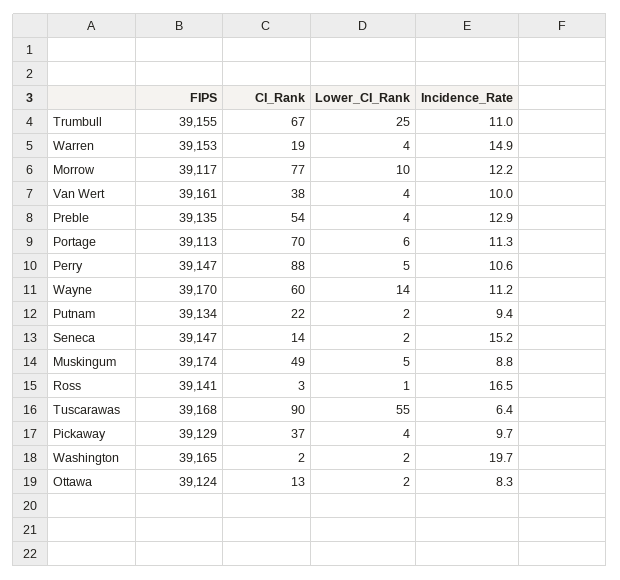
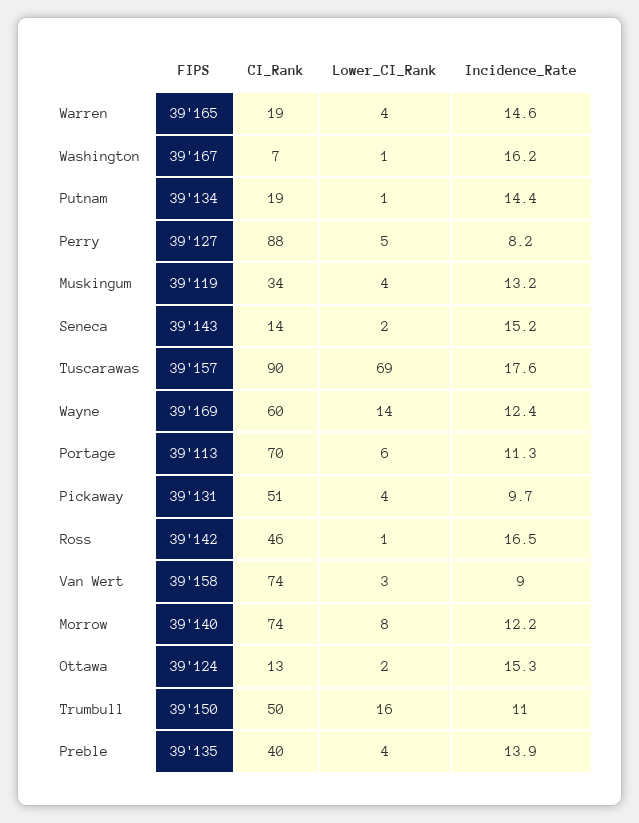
  {
    "FIPS": {
-     "Trumbull": 39155,
+     "Trumbull": 39150,
-     "Warren": 39153,
+     "Warren": 39165,
-     "Morrow": 39117,
+     "Morrow": 39140,
-     "Van Wert": 39161,
+     "Van Wert": 39158,
      "Preble": 39135,
      "Portage": 39113,
-     "Perry": 39147,
+     "Perry": 39127,
-     "Wayne": 39170,
+     "Wayne": 39169,
      "Putnam": 39134,
-     "Seneca": 39147,
+     "Seneca": 39143,
-     "Muskingum": 39174,
+     "Muskingum": 39119,
-     "Ross": 39141,
+     "Ross": 39142,
-     "Tuscarawas": 39168,
+     "Tuscarawas": 39157,
-     "Pickaway": 39129,
+     "Pickaway": 39131,
-     "Washington": 39165,
+     "Washington": 39167,
      "Ottawa": 39124
    },
    "CI_Rank": {
-     "Trumbull": 67,
+     "Trumbull": 50,
      "Warren": 19,
-     "Morrow": 77,
+     "Morrow": 74,
-     "Van Wert": 38,
+     "Van Wert": 74,
-     "Preble": 54,
+     "Preble": 40,
      "Portage": 70,
      "Perry": 88,
      "Wayne": 60,
-     "Putnam": 22,
+     "Putnam": 19,
      "Seneca": 14,
-     "Muskingum": 49,
+     "Muskingum": 34,
-     "Ross": 3,
+     "Ross": 46,
      "Tuscarawas": 90,
-     "Pickaway": 37,
+     "Pickaway": 51,
-     "Washington": 2,
+     "Washington": 7,
      "Ottawa": 13
    },
    "Lower_CI_Rank": {
-     "Trumbull": 25,
+     "Trumbull": 16,
      "Warren": 4,
-     "Morrow": 10,
+     "Morrow": 8,
-     "Van Wert": 4,
+     "Van Wert": 3,
      "Preble": 4,
      "Portage": 6,
      "Perry": 5,
      "Wayne": 14,
-     "Putnam": 2,
+     "Putnam": 1,
      "Seneca": 2,
-     "Muskingum": 5,
+     "Muskingum": 4,
      "Ross": 1,
-     "Tuscarawas": 55,
+     "Tuscarawas": 69,
      "Pickaway": 4,
-     "Washington": 2,
+     "Washington": 1,
      "Ottawa": 2
    },
    "Incidence_Rate": {
      "Trumbull": 11,
-     "Warren": 14.9,
+     "Warren": 14.6,
      "Morrow": 12.2,
-     "Van Wert": 10,
+     "Van Wert": 9,
-     "Preble": 12.9,
+     "Preble": 13.9,
      "Portage": 11.3,
-     "Perry": 10.6,
+     "Perry": 8.2,
-     "Wayne": 11.2,
+     "Wayne": 12.4,
-     "Putnam": 9.4,
+     "Putnam": 14.4,
      "Seneca": 15.2,
-     "Muskingum": 8.8,
+     "Muskingum": 13.2,
      "Ross": 16.5,
-     "Tuscarawas": 6.4,
+     "Tuscarawas": 17.6,
      "Pickaway": 9.7,
-     "Washington": 19.7,
+     "Washington": 16.2,
-     "Ottawa": 8.3
+     "Ottawa": 15.3
    }
  }

